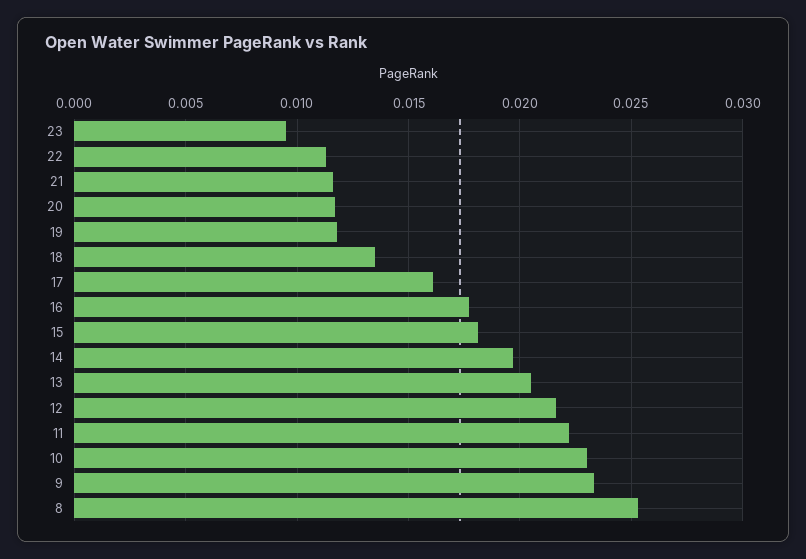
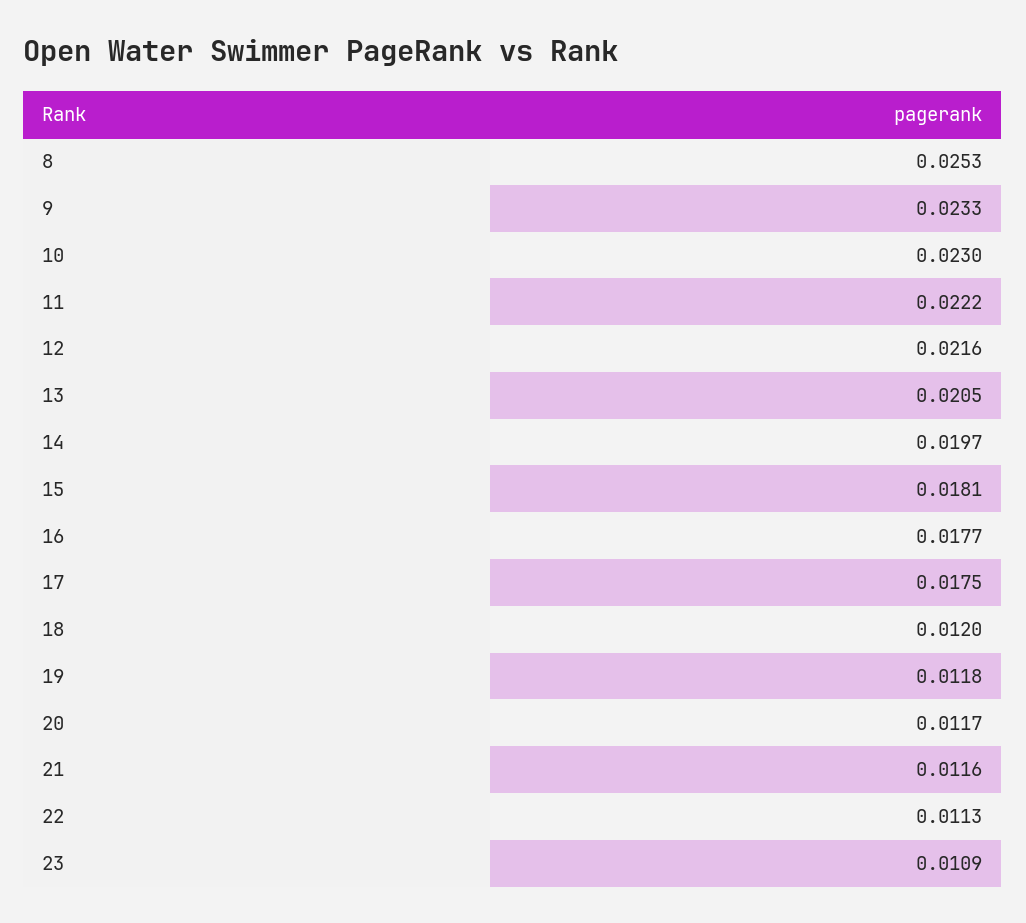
  {
-   "23": 0.0095,
+   "23": 0.0109,
    "22": 0.0113,
    "21": 0.0116,
    "20": 0.0117,
    "19": 0.0118,
-   "18": 0.0135,
+   "18": 0.012,
-   "17": 0.016,
+   "17": 0.0175,
    "16": 0.0177,
    "15": 0.0181,
    "14": 0.0197,
    "13": 0.0205,
    "12": 0.0216,
    "11": 0.0222,
    "10": 0.023,
    "9": 0.0233,
    "8": 0.0253
  }

